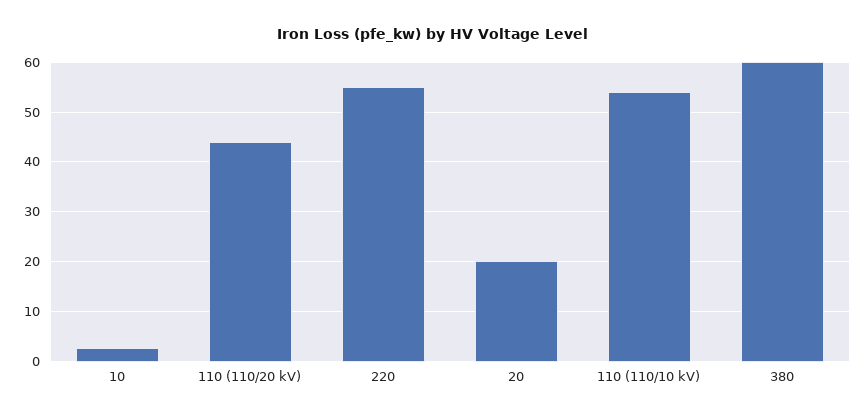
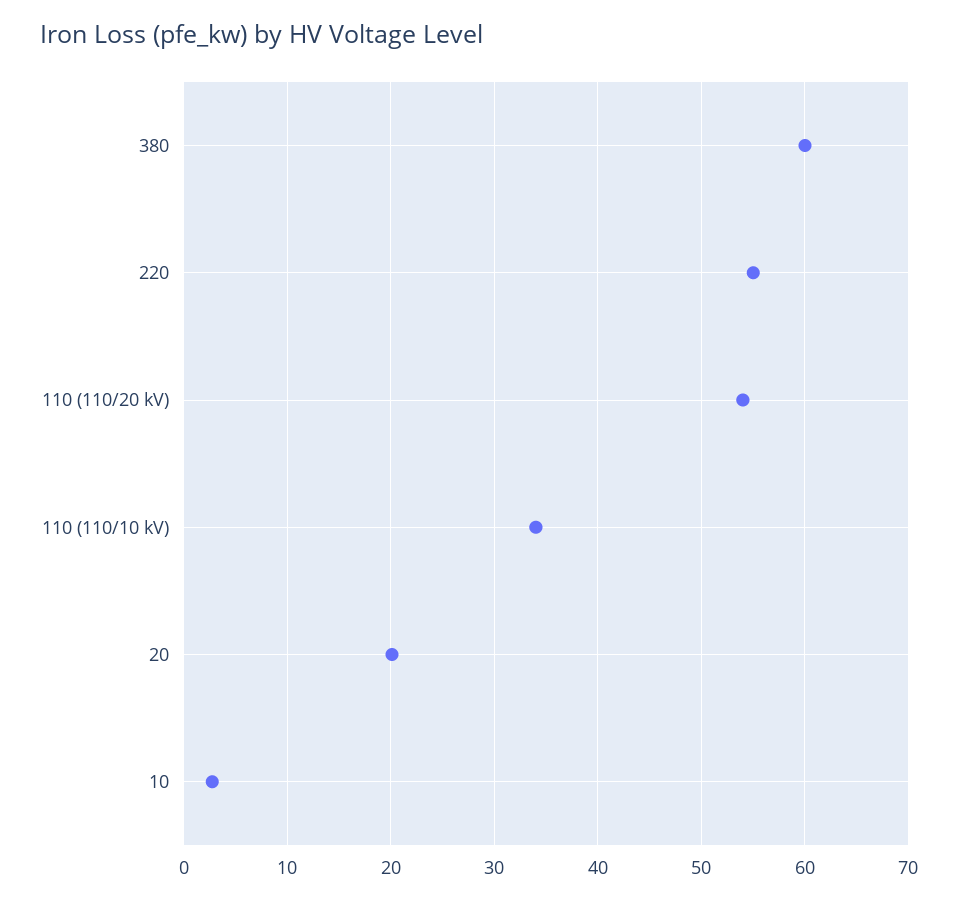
  {
    "10": 3,
-   "110 (110/20 kV)": 44,
+   "110 (110/20 kV)": 54,
    "220": 55,
    "20": 20,
-   "110 (110/10 kV)": 54,
+   "110 (110/10 kV)": 34,
    "380": 60
  }

